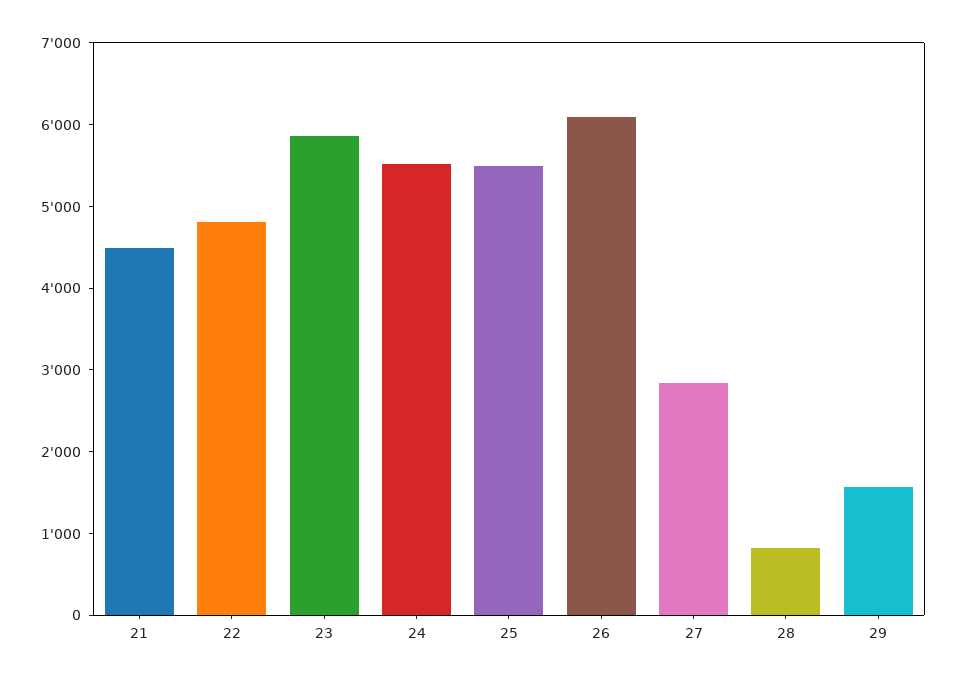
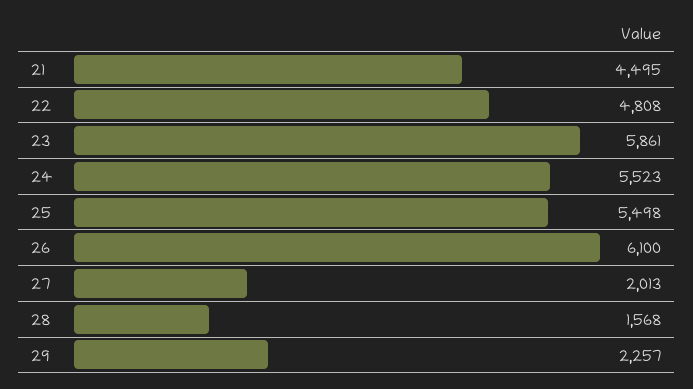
  {
    "21": 4495,
    "22": 4808,
    "23": 5861,
    "24": 5523,
    "25": 5498,
    "26": 6100,
-   "27": 2800,
+   "27": 2013,
-   "28": 800,
+   "28": 1568,
-   "29": 1600
+   "29": 2257
  }

